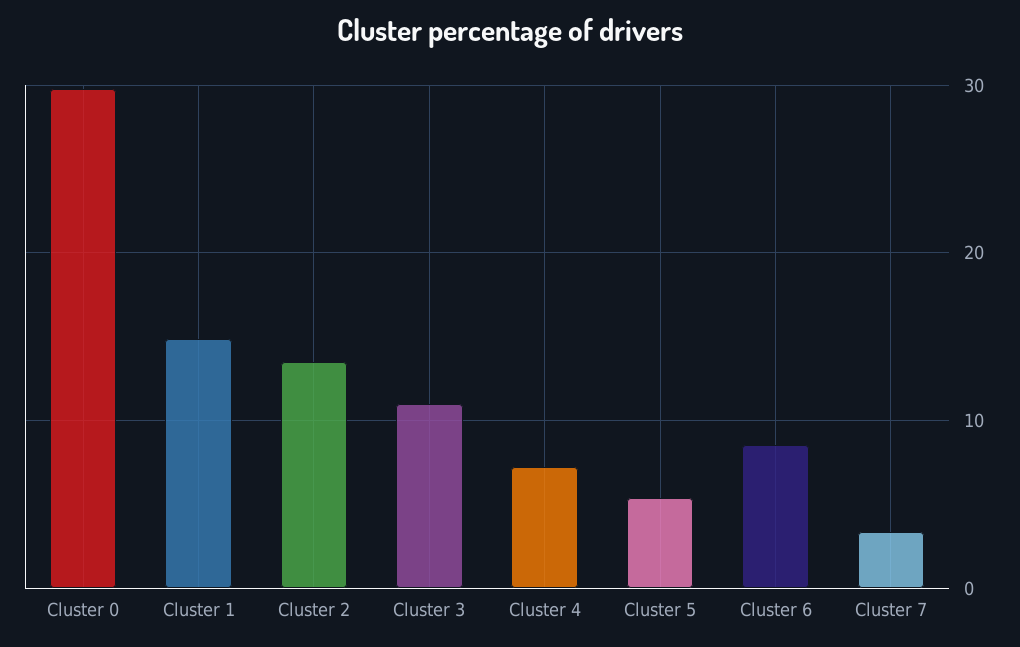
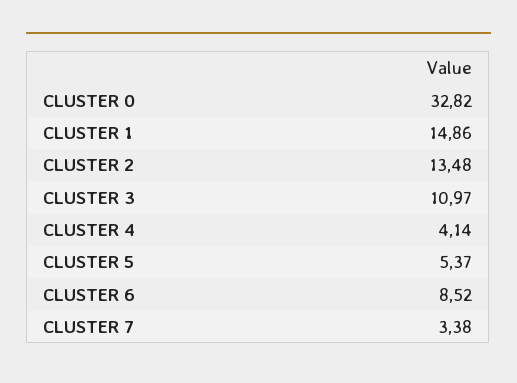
  {
-   "Cluster 0": 30,
+   "Cluster 0": 32.82,
    "Cluster 1": 14.86,
    "Cluster 2": 13.48,
    "Cluster 3": 10.97,
-   "Cluster 4": 7,
+   "Cluster 4": 4.14,
    "Cluster 5": 5.37,
    "Cluster 6": 8.52,
    "Cluster 7": 3.38
  }

